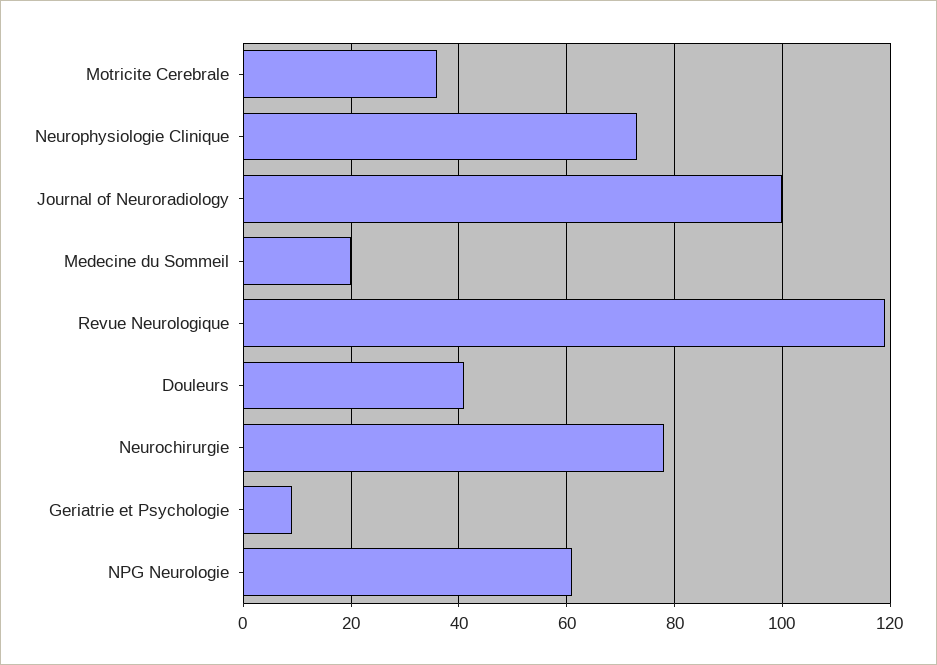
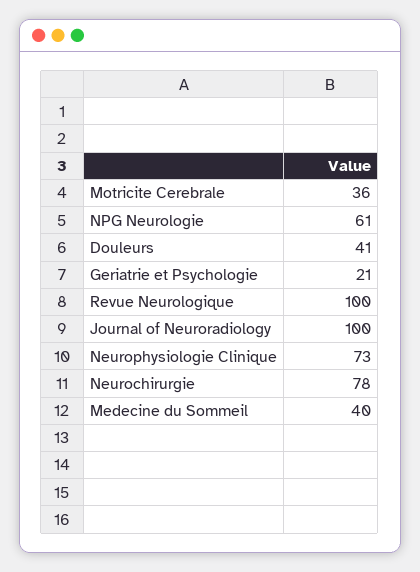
  {
    "Motricite Cerebrale": 36,
    "Neurophysiologie Clinique": 73,
    "Journal of Neuroradiology": 100,
-   "Medecine du Sommeil": 20,
+   "Medecine du Sommeil": 40,
-   "Revue Neurologique": 120,
+   "Revue Neurologique": 100,
    "Douleurs": 41,
    "Neurochirurgie": 78,
-   "Geriatrie et Psychologie": 10,
+   "Geriatrie et Psychologie": 21,
    "NPG Neurologie": 61
  }

